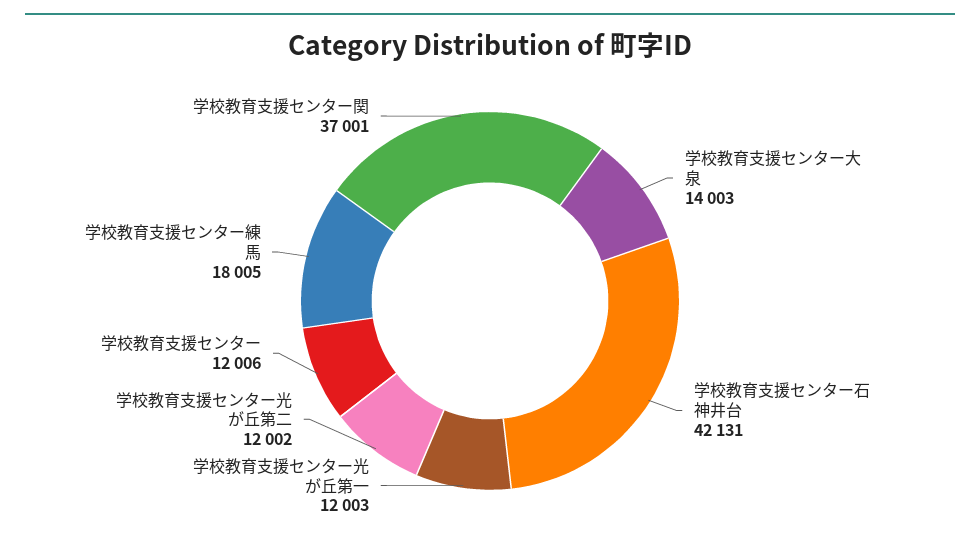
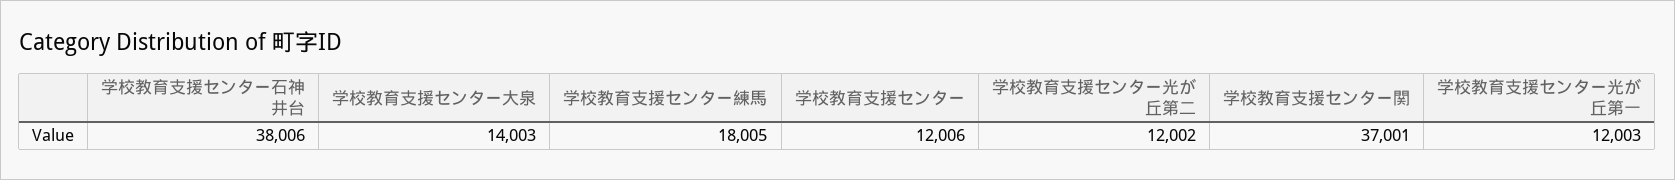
  {
    "学校教育支援センター大泉": 14003,
-   "学校教育支援センター石神井台": 42131,
+   "学校教育支援センター石神井台": 38006,
    "学校教育支援センター光が丘第一": 12003,
    "学校教育支援センター光が丘第二": 12002,
    "学校教育支援センター": 12006,
    "学校教育支援センター練馬": 18005,
    "学校教育支援センター関": 37001
  }

